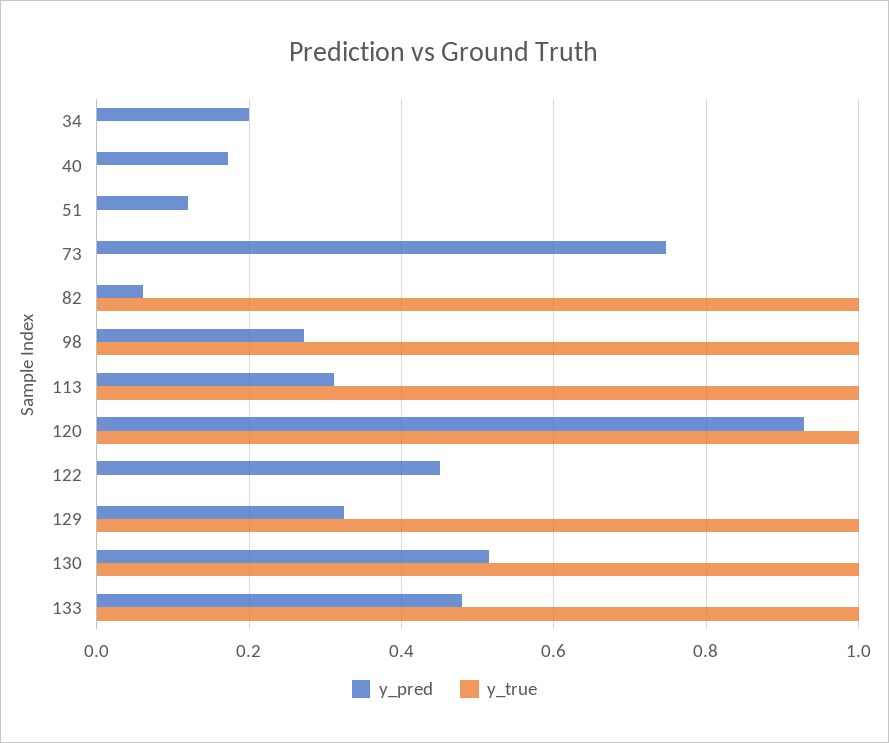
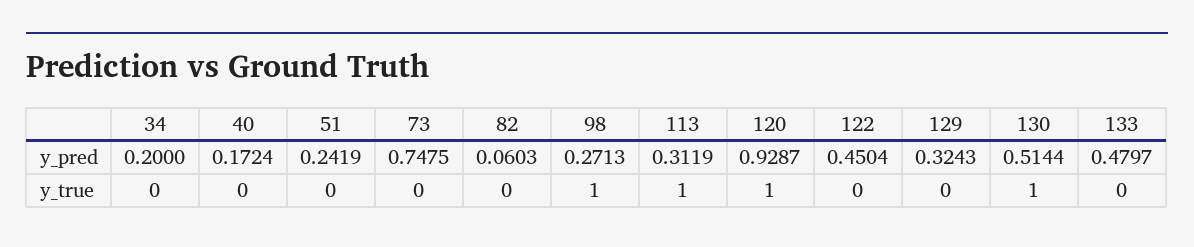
  {
    "y_pred": {
      "34": 0.2,
      "40": 0.1724,
-     "51": 0.12,
+     "51": 0.2419,
      "73": 0.7475,
      "82": 0.0603,
      "98": 0.2713,
      "113": 0.3119,
      "120": 0.9287,
      "122": 0.4504,
      "129": 0.3243,
      "130": 0.5144,
      "133": 0.4797
    },
    "y_true": {
      "34": 0,
      "40": 0,
      "51": 0,
      "73": 0,
-     "82": 1,
+     "82": 0,
      "98": 1,
      "113": 1,
      "120": 1,
      "122": 0,
-     "129": 1,
+     "129": 0,
      "130": 1,
-     "133": 1
+     "133": 0
    }
  }

